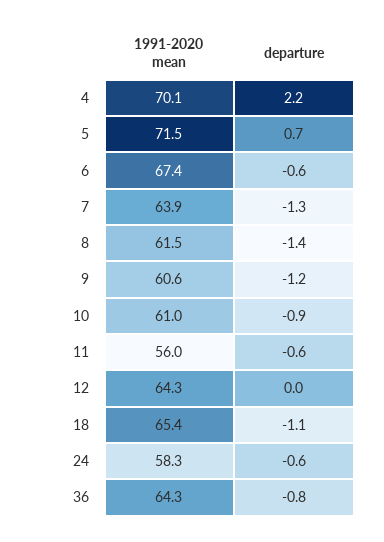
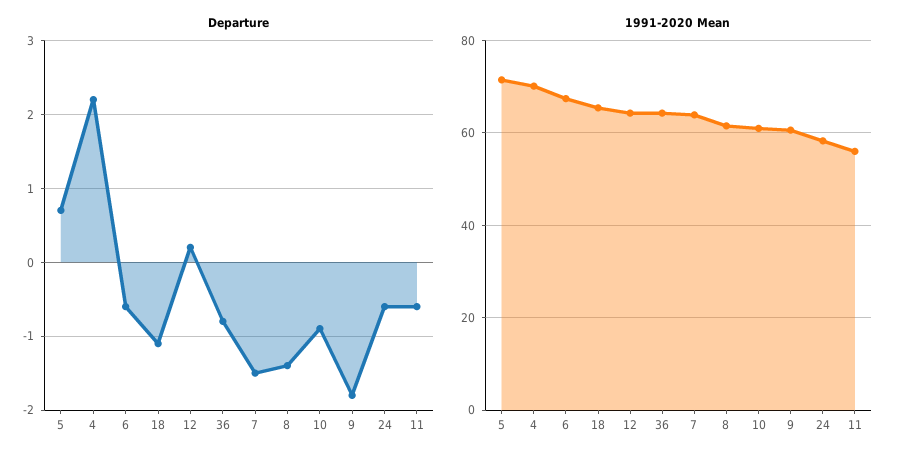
  {
    "1991-2020 mean": {
      "4": 70.1,
      "5": 71.5,
      "6": 67.4,
      "7": 63.9,
      "8": 61.5,
      "9": 60.6,
      "10": 61,
      "11": 56,
      "12": 64.3,
      "18": 65.4,
      "24": 58.3,
      "36": 64.3
    },
    "departure": {
      "4": 2.2,
      "5": 0.7,
      "6": -0.6,
-     "7": -1.3,
+     "7": -1.5,
      "8": -1.4,
-     "9": -1.2,
+     "9": -1.8,
      "10": -0.9,
      "11": -0.6,
-     "12": 0,
+     "12": 0.2,
      "18": -1.1,
      "24": -0.6,
      "36": -0.8
    }
  }

